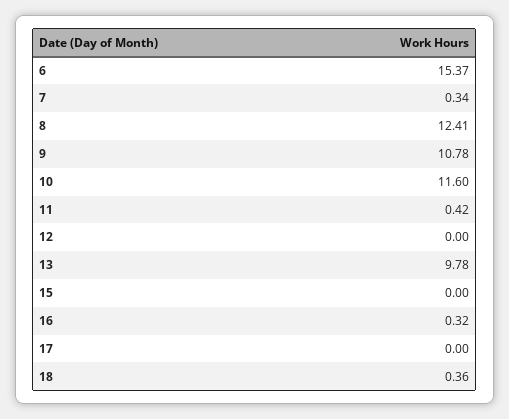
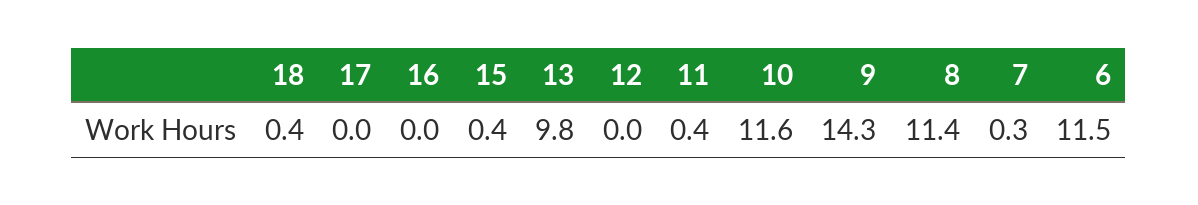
  {
-   "6": 15.37,
+   "6": 11.5,
    "7": 0.34,
-   "8": 12.41,
+   "8": 11.4,
-   "9": 10.78,
+   "9": 14.3,
    "10": 11.6,
    "11": 0.42,
    "12": 0,
    "13": 9.78,
-   "15": 0,
+   "15": 0.4,
-   "16": 0.32,
+   "16": 0,
    "17": 0,
    "18": 0.36
  }

